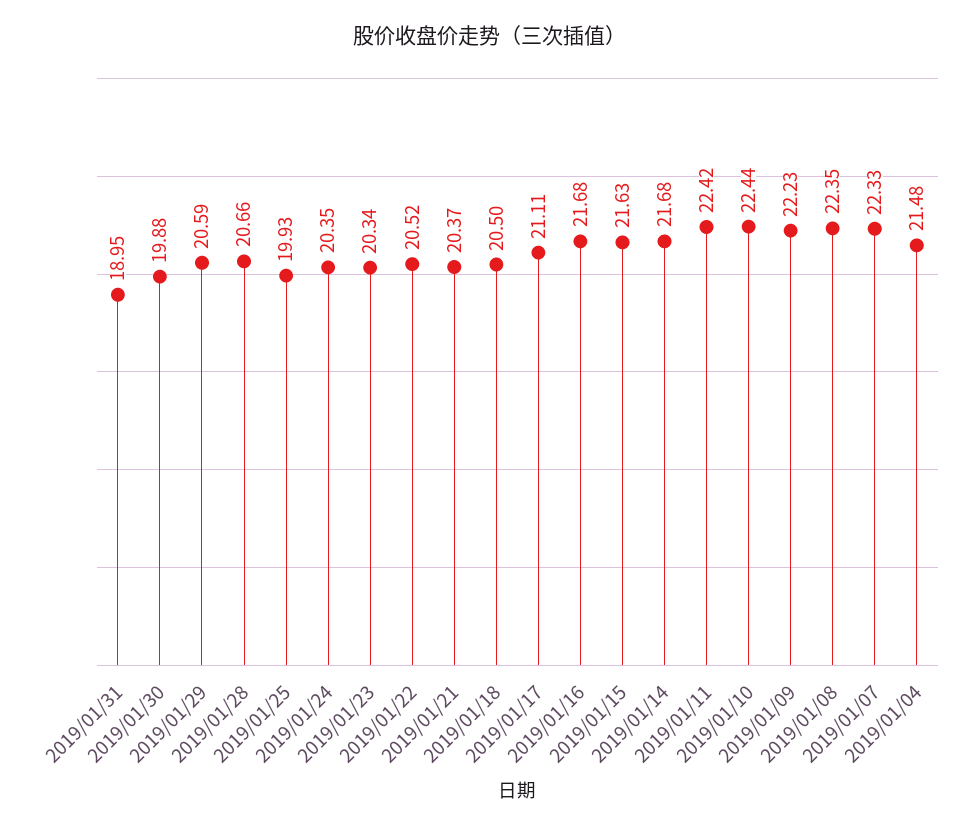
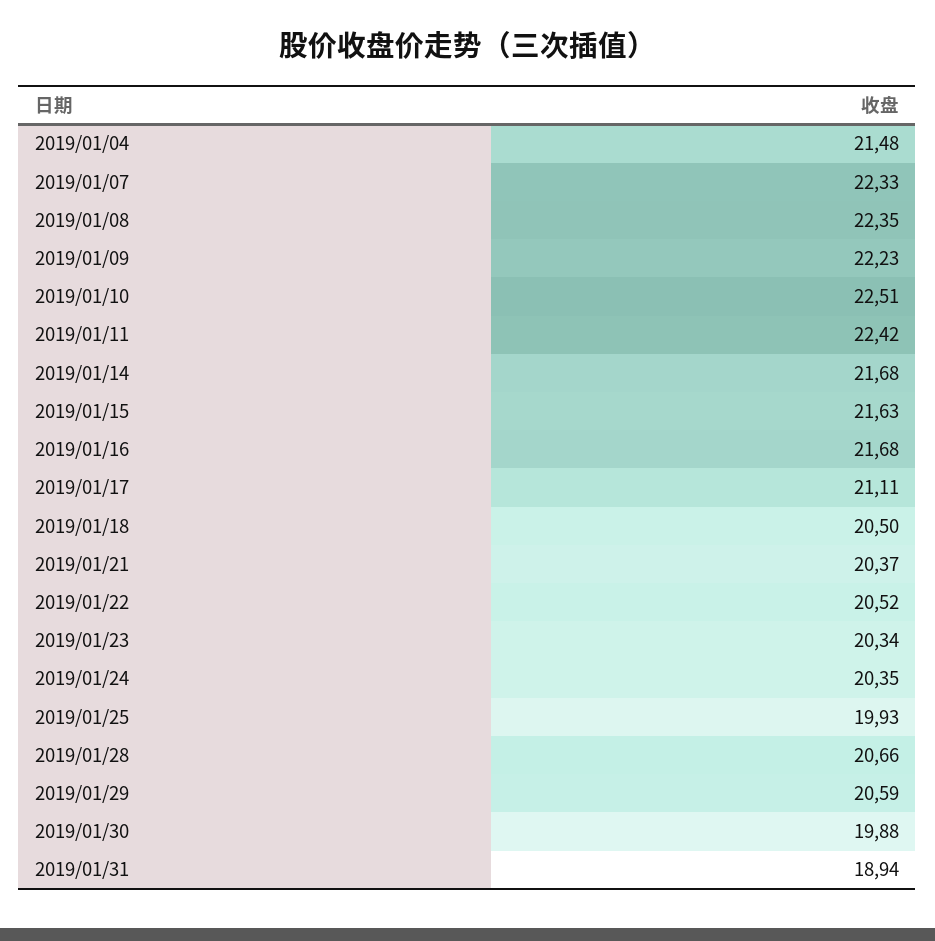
  {
-   "2019/01/31": 18.95,
+   "2019/01/31": 18.94,
    "2019/01/30": 19.88,
    "2019/01/29": 20.59,
    "2019/01/28": 20.66,
    "2019/01/25": 19.93,
    "2019/01/24": 20.35,
    "2019/01/23": 20.34,
    "2019/01/22": 20.52,
    "2019/01/21": 20.37,
    "2019/01/18": 20.5,
    "2019/01/17": 21.11,
    "2019/01/16": 21.68,
    "2019/01/15": 21.63,
    "2019/01/14": 21.68,
    "2019/01/11": 22.42,
-   "2019/01/10": 22.44,
+   "2019/01/10": 22.51,
    "2019/01/09": 22.23,
    "2019/01/08": 22.35,
    "2019/01/07": 22.33,
    "2019/01/04": 21.48
  }

